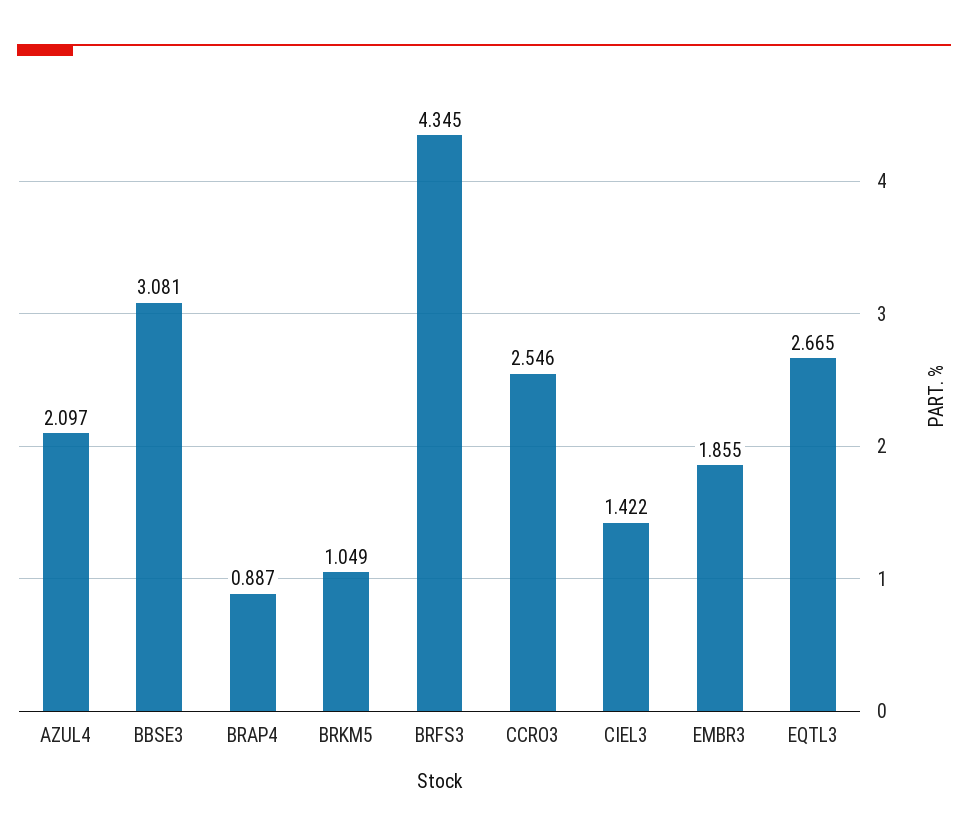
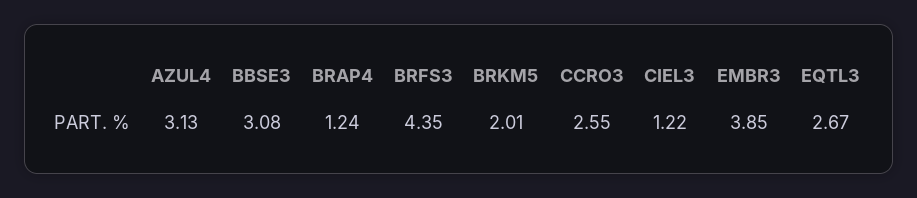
  {
-   "AZUL4": 2.097,
+   "AZUL4": 3.13,
    "BBSE3": 3.081,
-   "BRAP4": 0.887,
+   "BRAP4": 1.24,
-   "BRKM5": 1.049,
+   "BRKM5": 2.01,
    "BRFS3": 4.345,
    "CCRO3": 2.546,
-   "CIEL3": 1.422,
+   "CIEL3": 1.22,
-   "EMBR3": 1.855,
+   "EMBR3": 3.85,
    "EQTL3": 2.665
  }

